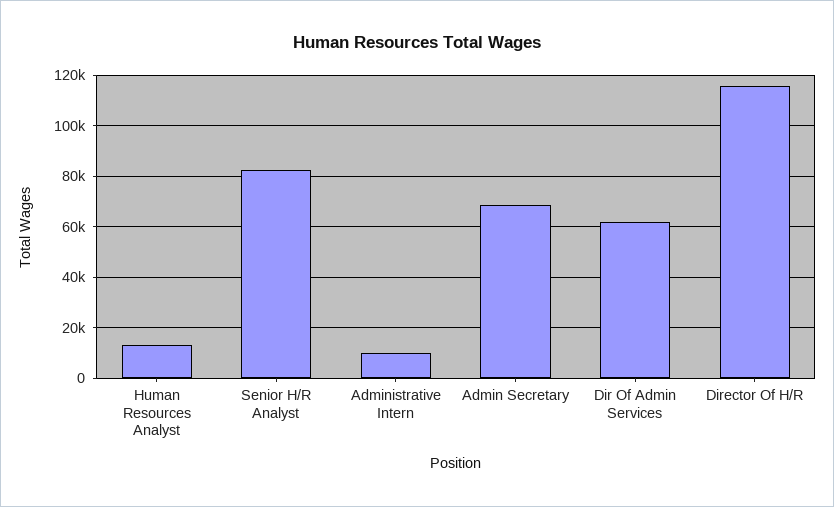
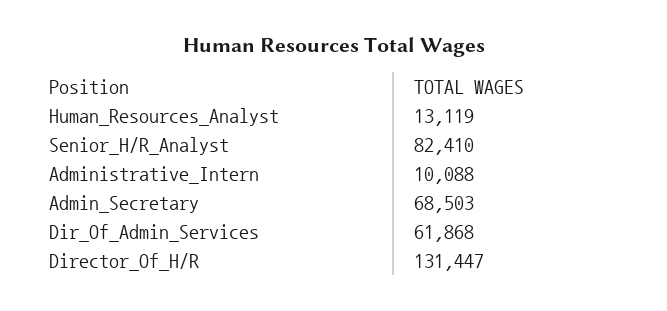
  {
    "Human Resources Analyst": 13119,
    "Senior H/R Analyst": 82410,
    "Administrative Intern": 10088,
    "Admin Secretary": 68503,
    "Dir Of Admin Services": 61868,
-   "Director Of H/R": 115000
+   "Director Of H/R": 131447
  }

